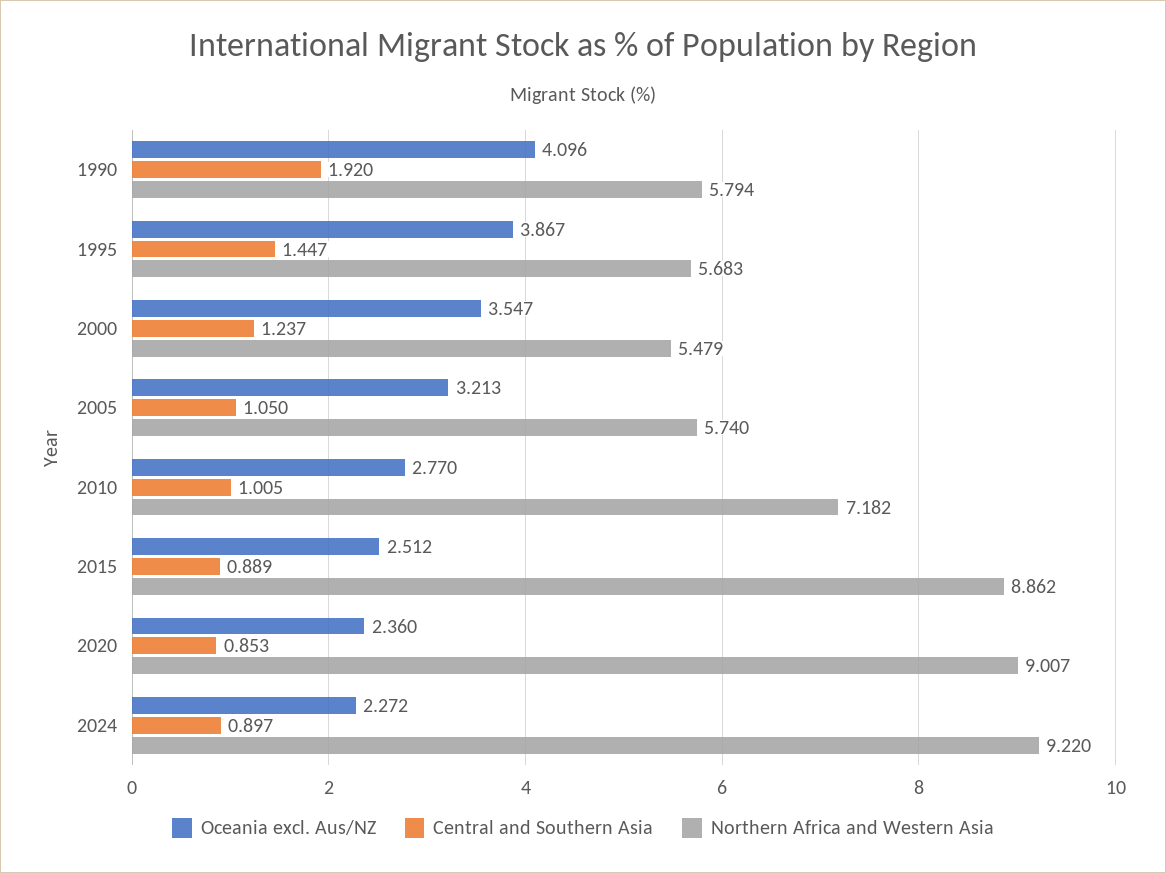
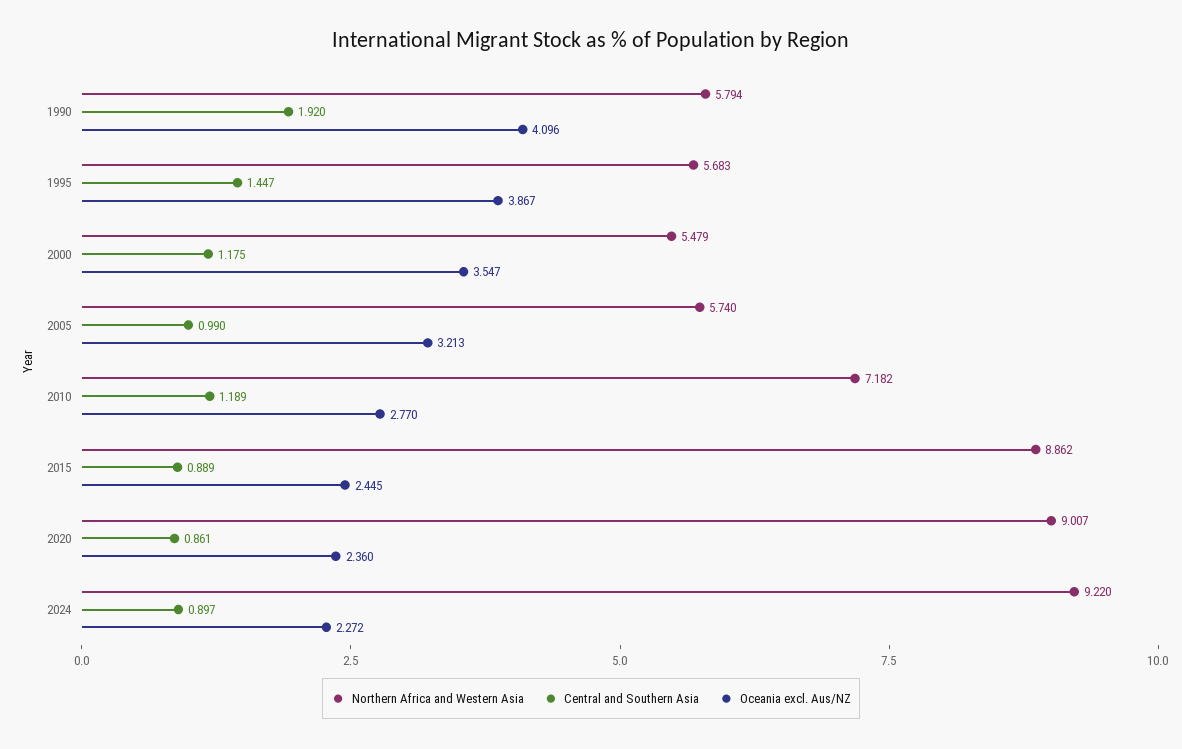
  {
    "Oceania excl. Aus/NZ": {
      "1990": 4.096,
      "1995": 3.867,
      "2000": 3.547,
      "2005": 3.213,
      "2010": 2.77,
-     "2015": 2.512,
+     "2015": 2.445,
      "2020": 2.36,
      "2024": 2.272
    },
    "Central and Southern Asia": {
      "1990": 1.92,
      "1995": 1.447,
-     "2000": 1.237,
+     "2000": 1.175,
-     "2005": 1.05,
+     "2005": 0.99,
-     "2010": 1.005,
+     "2010": 1.189,
      "2015": 0.889,
-     "2020": 0.853,
+     "2020": 0.861,
      "2024": 0.897
    },
    "Northern Africa and Western Asia": {
      "1990": 5.794,
      "1995": 5.683,
      "2000": 5.479,
      "2005": 5.74,
      "2010": 7.182,
      "2015": 8.862,
      "2020": 9.007,
      "2024": 9.22
    }
  }

